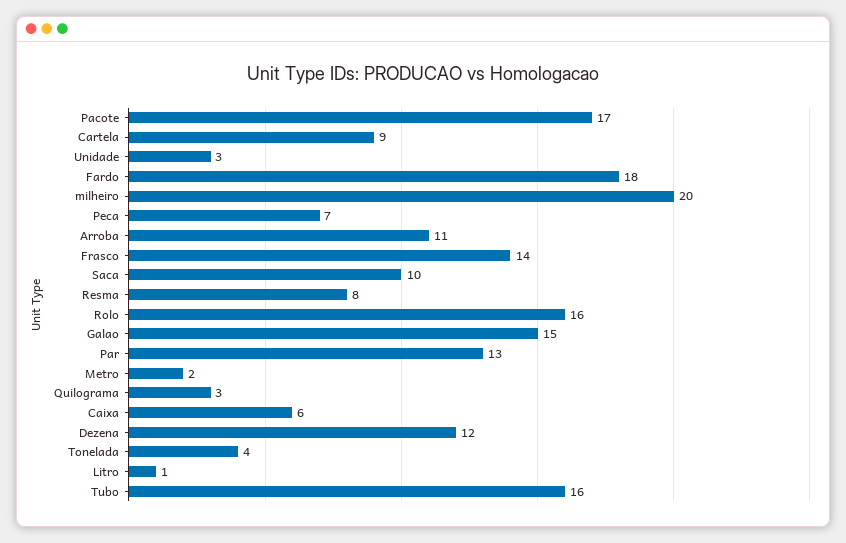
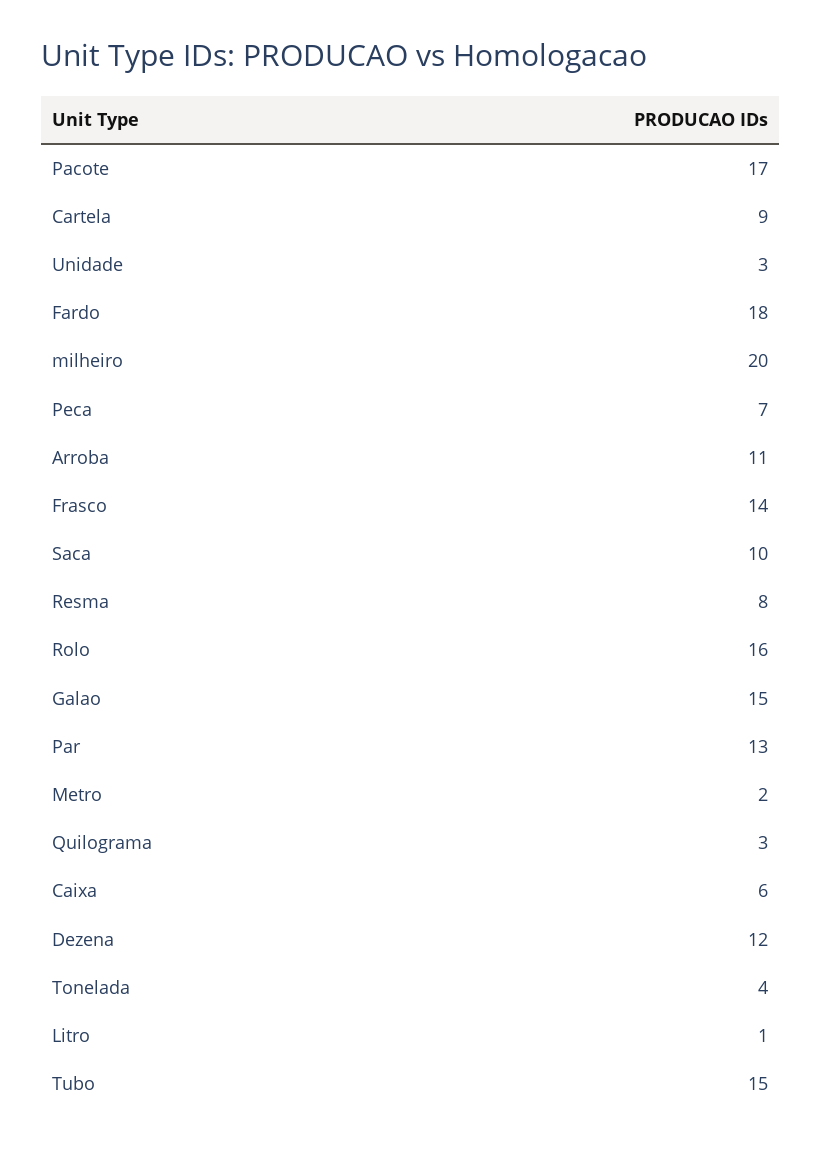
  {
    "Pacote": 17,
    "Cartela": 9,
    "Unidade": 3,
    "Fardo": 18,
    "milheiro": 20,
    "Peca": 7,
    "Arroba": 11,
    "Frasco": 14,
    "Saca": 10,
    "Resma": 8,
    "Rolo": 16,
    "Galao": 15,
    "Par": 13,
    "Metro": 2,
    "Quilograma": 3,
    "Caixa": 6,
    "Dezena": 12,
    "Tonelada": 4,
    "Litro": 1,
-   "Tubo": 16
+   "Tubo": 15
  }

